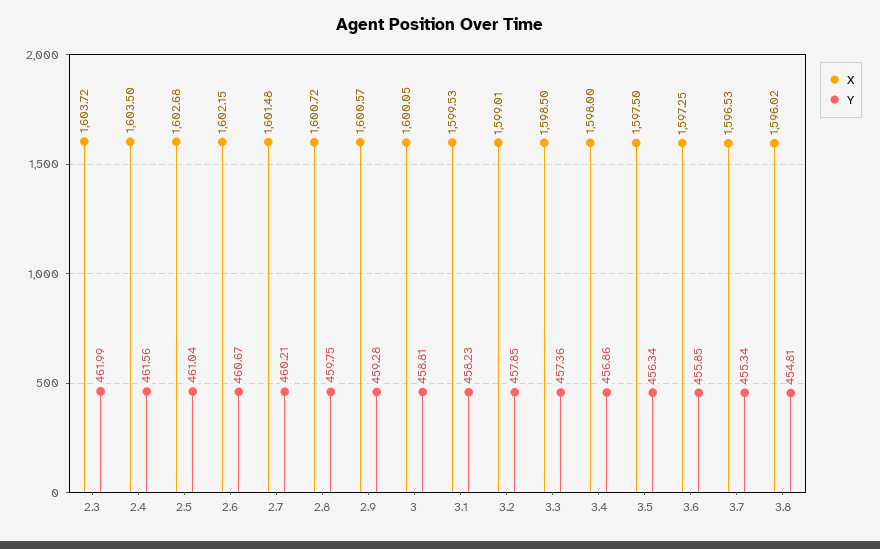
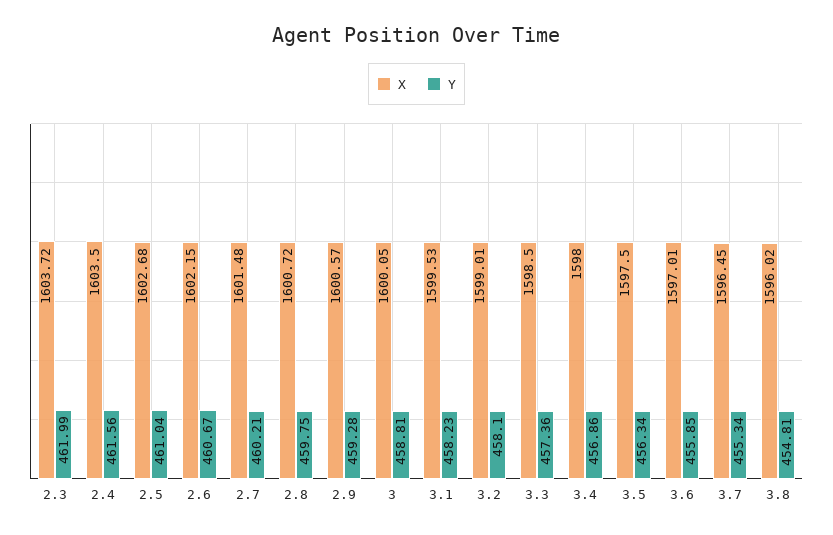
  {
    "X": {
      "2.3": 1603.72,
      "2.4": 1603.5,
      "2.5": 1602.68,
      "2.6": 1602.15,
      "2.7": 1601.48,
      "2.8": 1600.72,
      "2.9": 1600.57,
      "3": 1600.05,
      "3.1": 1599.53,
      "3.2": 1599.01,
      "3.3": 1598.5,
      "3.4": 1598,
      "3.5": 1597.5,
-     "3.6": 1597.25,
+     "3.6": 1597.01,
-     "3.7": 1596.53,
+     "3.7": 1596.45,
      "3.8": 1596.02
    },
    "Y": {
      "2.3": 461.99,
      "2.4": 461.56,
      "2.5": 461.04,
      "2.6": 460.67,
      "2.7": 460.21,
      "2.8": 459.75,
      "2.9": 459.28,
      "3": 458.81,
      "3.1": 458.23,
-     "3.2": 457.85,
+     "3.2": 458.1,
      "3.3": 457.36,
      "3.4": 456.86,
      "3.5": 456.34,
      "3.6": 455.85,
      "3.7": 455.34,
      "3.8": 454.81
    }
  }

